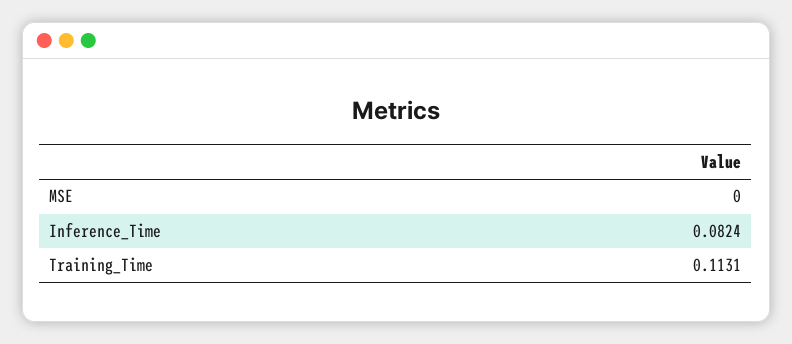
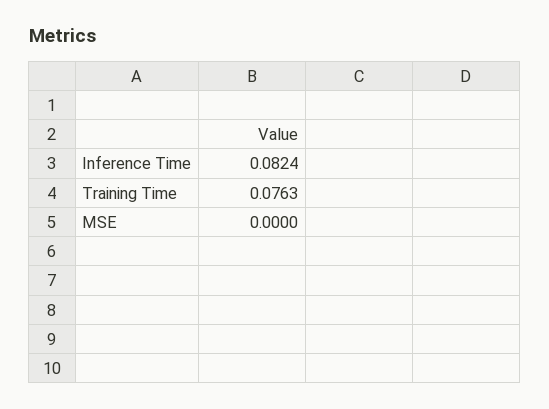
  {
    "MSE": 0,
    "Inference_Time": 0.0824,
-   "Training_Time": 0.1131
+   "Training_Time": 0.0763
  }

